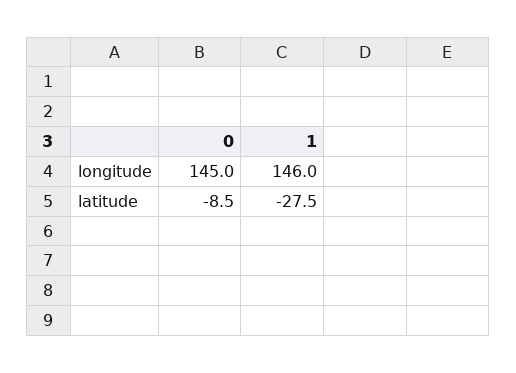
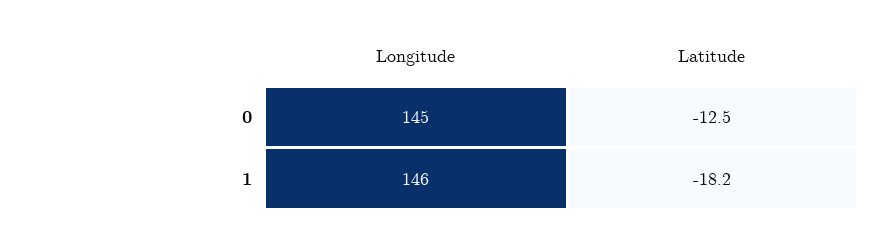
  {
    "0": {
      "longitude": 145,
-     "latitude": -8.5
+     "latitude": -12.5
    },
    "1": {
      "longitude": 146,
-     "latitude": -27.5
+     "latitude": -18.2
    }
  }

